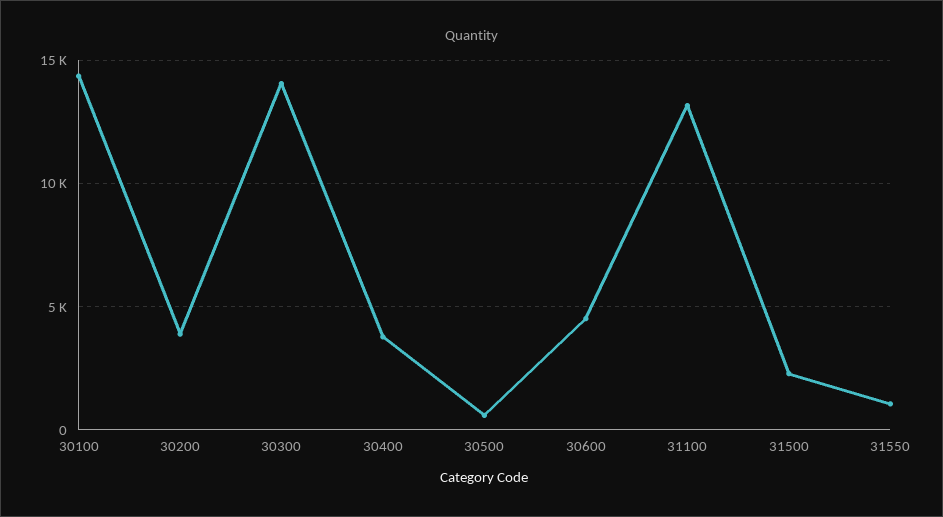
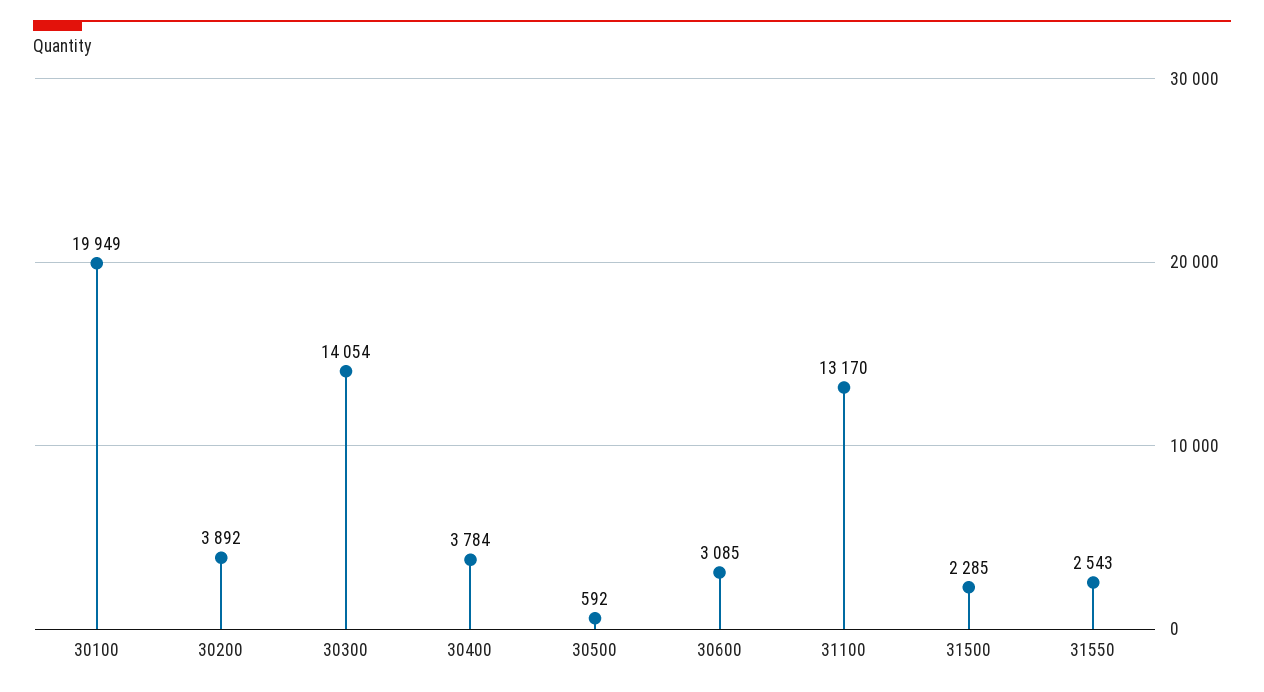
  {
-   "30100": 14500,
+   "30100": 19949,
    "30200": 3892,
    "30300": 14054,
    "30400": 3784,
    "30500": 592,
-   "30600": 4500,
+   "30600": 3085,
    "31100": 13170,
    "31500": 2285,
-   "31550": 1000
+   "31550": 2543
  }

